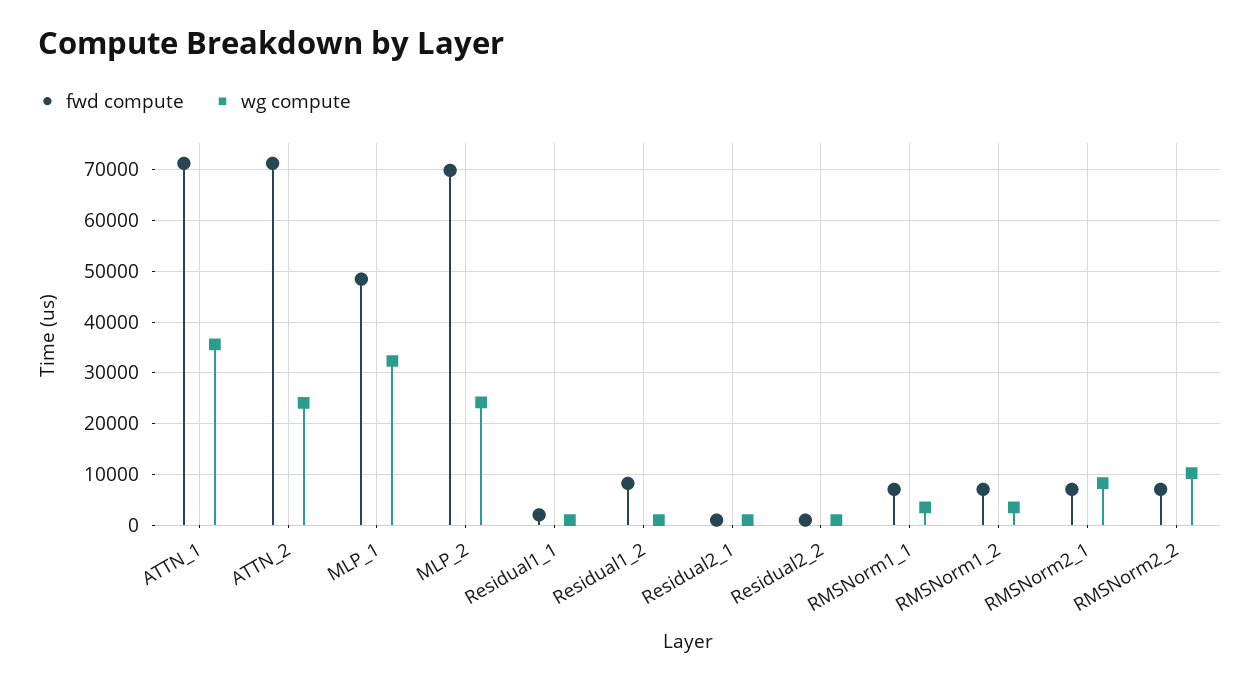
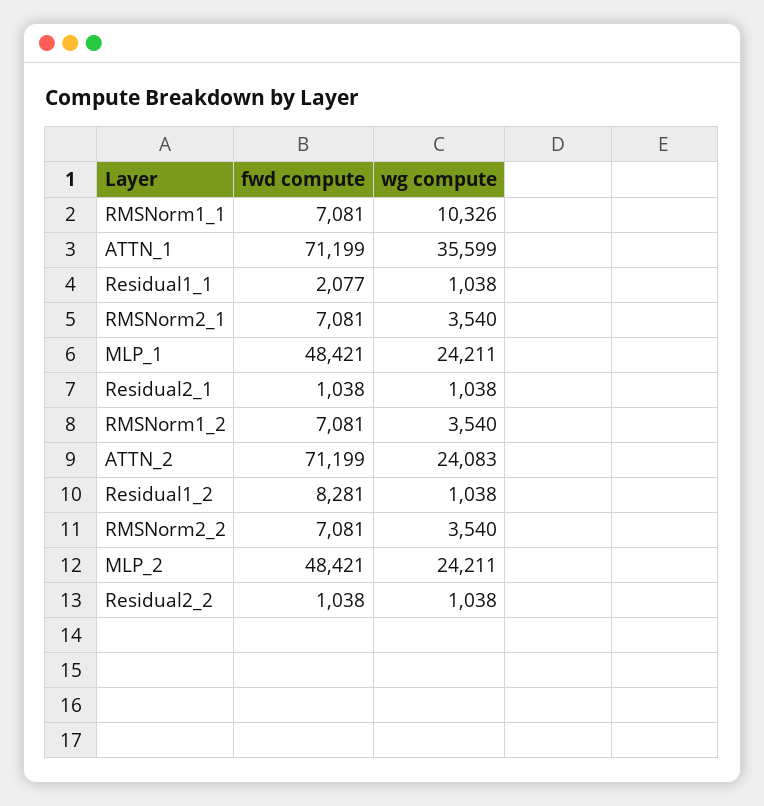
  {
    "fwd compute": {
      "ATTN_1": 71199,
      "ATTN_2": 71199,
      "MLP_1": 48421,
-     "MLP_2": 70000,
+     "MLP_2": 48421,
      "Residual1_1": 2077,
      "Residual1_2": 8281,
      "Residual2_1": 1038,
      "Residual2_2": 1038,
      "RMSNorm1_1": 7081,
      "RMSNorm1_2": 7081,
      "RMSNorm2_1": 7081,
      "RMSNorm2_2": 7081
    },
    "wg compute": {
      "ATTN_1": 35599,
      "ATTN_2": 24083,
-     "MLP_1": 32000,
+     "MLP_1": 24211,
      "MLP_2": 24211,
      "Residual1_1": 1038,
      "Residual1_2": 1038,
      "Residual2_1": 1038,
      "Residual2_2": 1038,
-     "RMSNorm1_1": 4000,
+     "RMSNorm1_1": 10326,
      "RMSNorm1_2": 3540,
-     "RMSNorm2_1": 8000,
+     "RMSNorm2_1": 3540,
-     "RMSNorm2_2": 10000
+     "RMSNorm2_2": 3540
    }
  }

